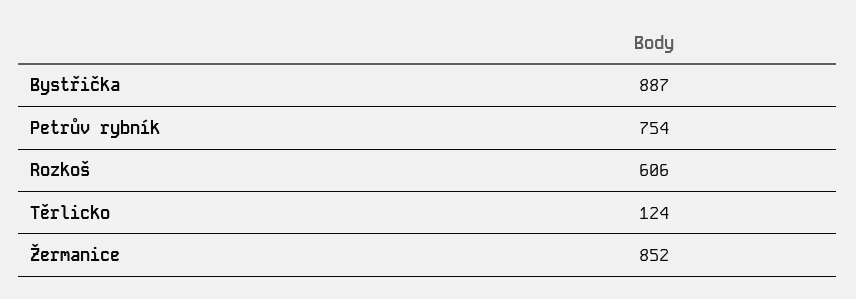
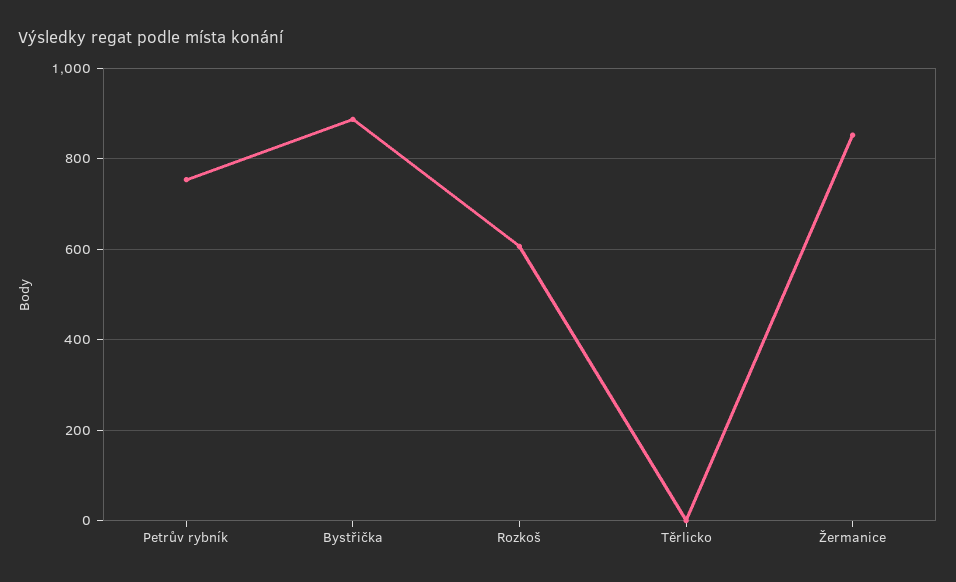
  {
    "Bystřička": 887,
    "Petrův rybník": 754,
    "Rozkoš": 606,
-   "Těrlicko": 124,
+   "Těrlicko": 0,
    "Žermanice": 852
  }

